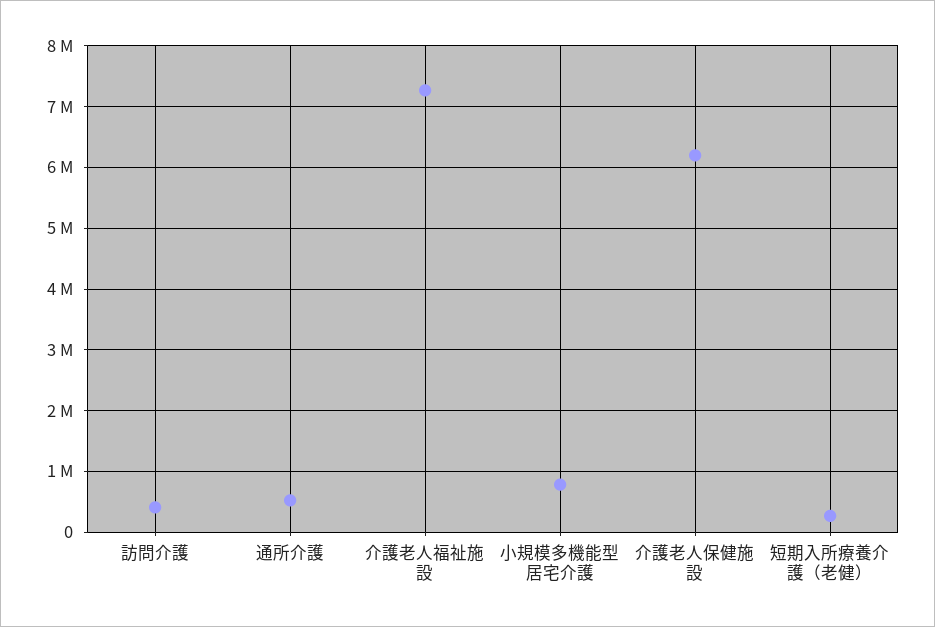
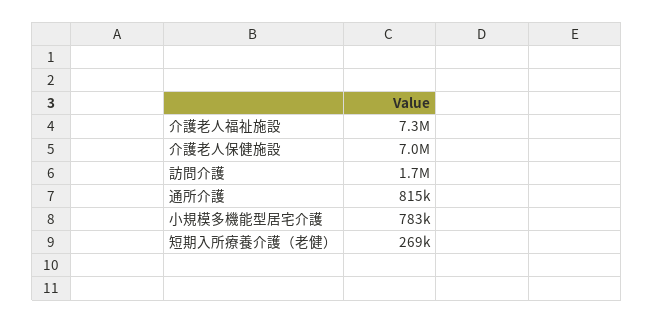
  {
-   "訪問介護": 400000,
+   "訪問介護": 1700000,
-   "通所介護": 500000,
+   "通所介護": 815000,
    "介護老人福祉施設": 7300000,
    "小規模多機能型居宅介護": 783000,
-   "介護老人保健施設": 6200000,
+   "介護老人保健施設": 7000000,
    "短期入所療養介護（老健）": 269000
  }

